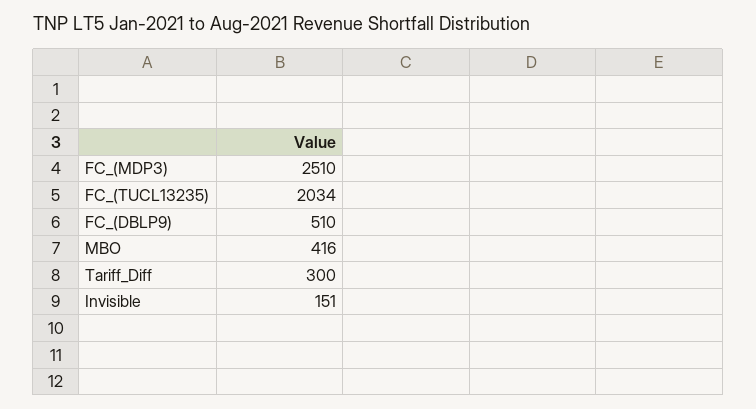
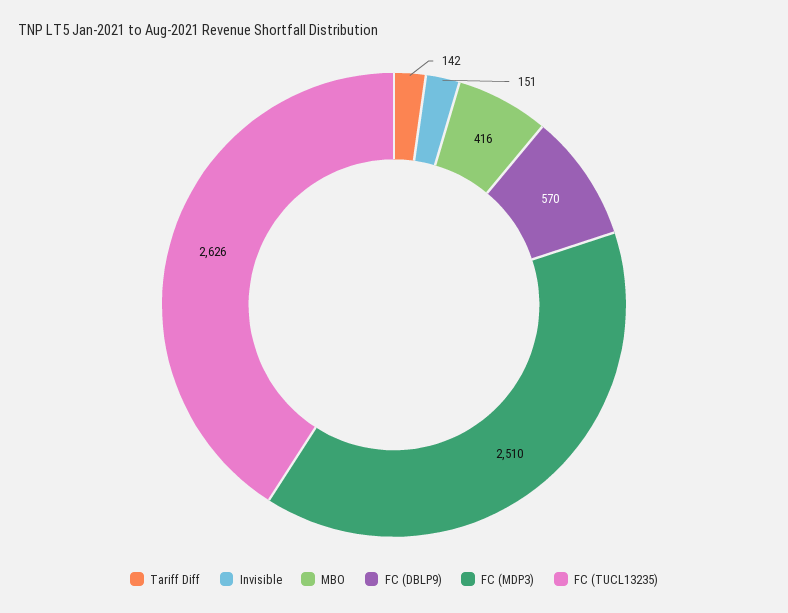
  {
    "FC_(MDP3)": 2510,
-   "FC_(TUCL13235)": 2034,
+   "FC_(TUCL13235)": 2626,
-   "FC_(DBLP9)": 510,
+   "FC_(DBLP9)": 570,
    "MBO": 416,
-   "Tariff_Diff": 300,
+   "Tariff_Diff": 142,
    "Invisible": 151
  }

